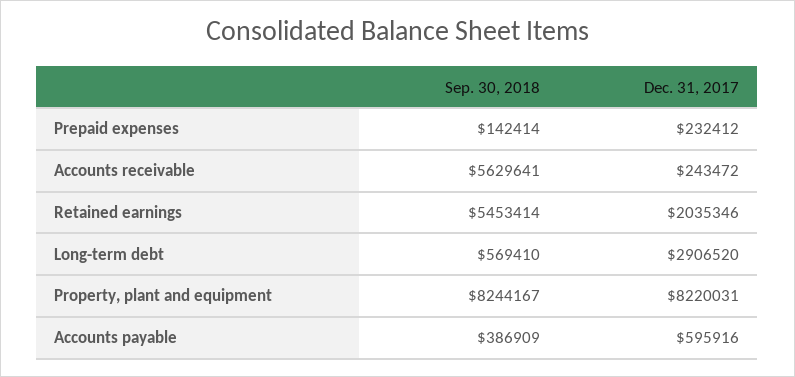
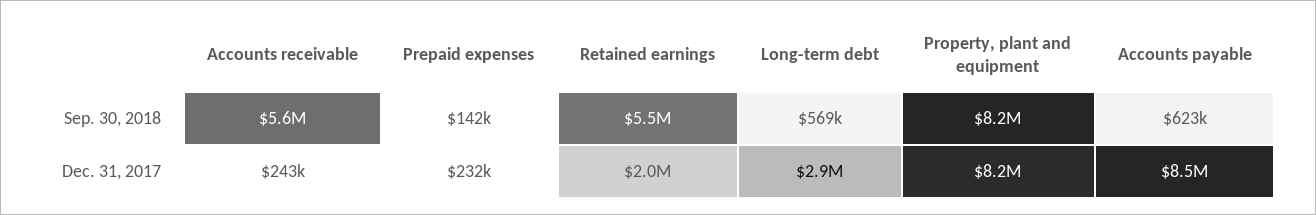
  {
    "Sep. 30, 2018": {
      "Prepaid expenses": 142414,
      "Accounts receivable": 5629641,
      "Retained earnings": 5453414,
      "Long-term debt": 569410,
      "Property, plant and equipment": 8244167,
-     "Accounts payable": 386909
+     "Accounts payable": 623000
    },
    "Dec. 31, 2017": {
      "Prepaid expenses": 232412,
      "Accounts receivable": 243472,
      "Retained earnings": 2035346,
      "Long-term debt": 2906520,
      "Property, plant and equipment": 8220031,
-     "Accounts payable": 595916
+     "Accounts payable": 8500000
    }
  }

